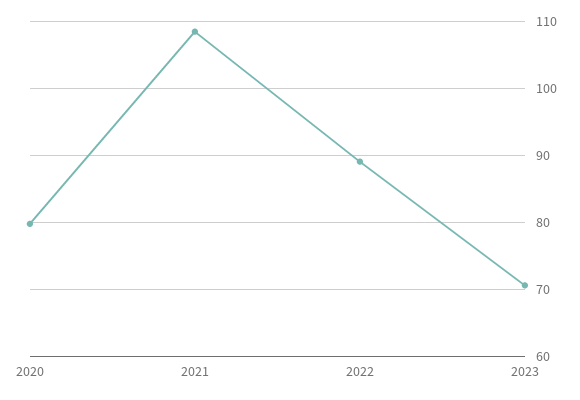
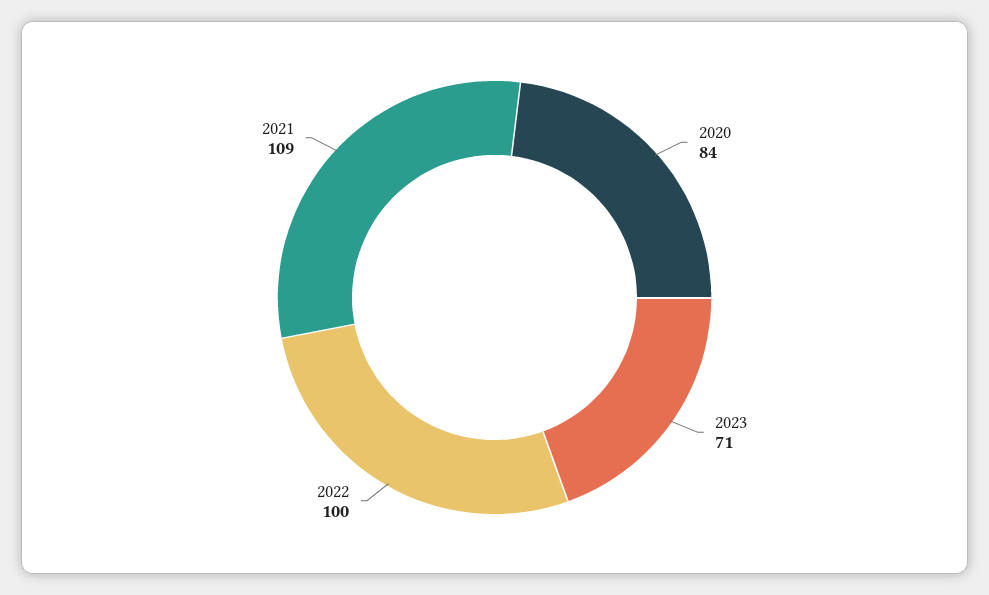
  {
-   "2020": 80,
+   "2020": 84,
    "2021": 109,
-   "2022": 89,
+   "2022": 100,
    "2023": 71
  }

